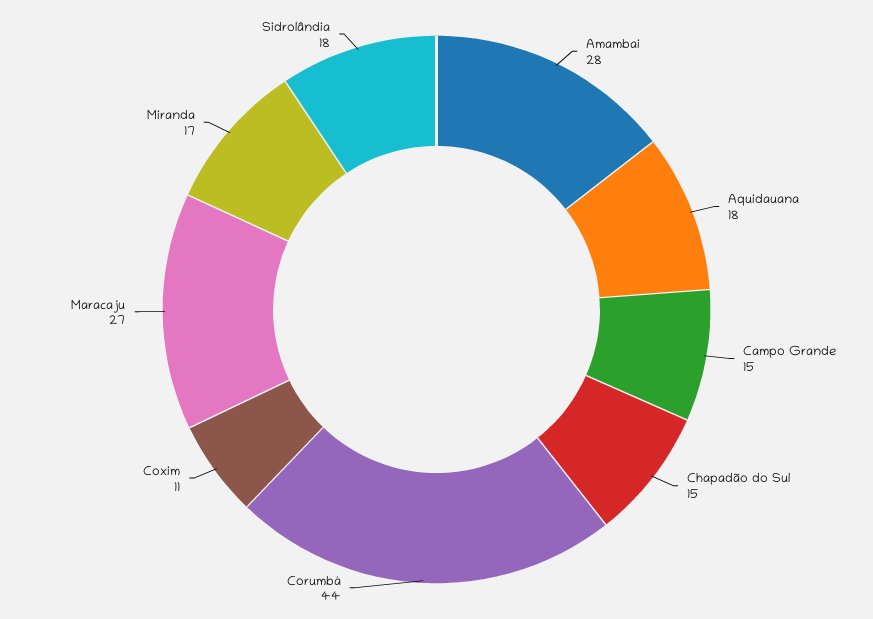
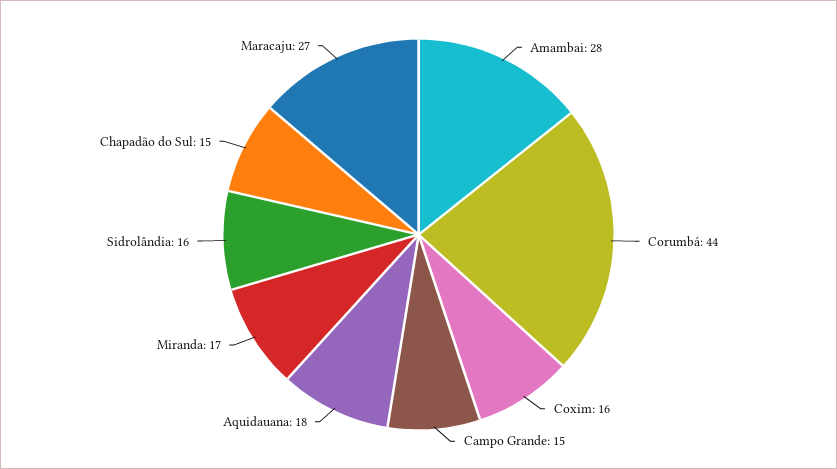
  {
    "Amambai": 28,
    "Aquidauana": 18,
    "Campo Grande": 15,
    "Chapadão do Sul": 15,
    "Corumbá": 44,
-   "Coxim": 11,
+   "Coxim": 16,
    "Maracaju": 27,
    "Miranda": 17,
-   "Sidrolândia": 18
+   "Sidrolândia": 16
  }

